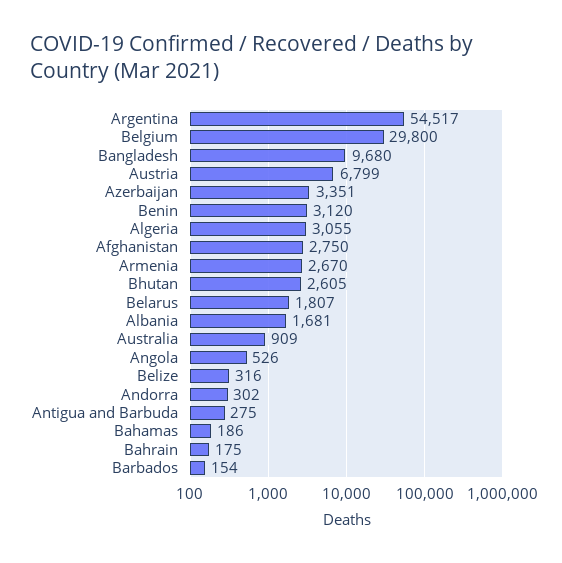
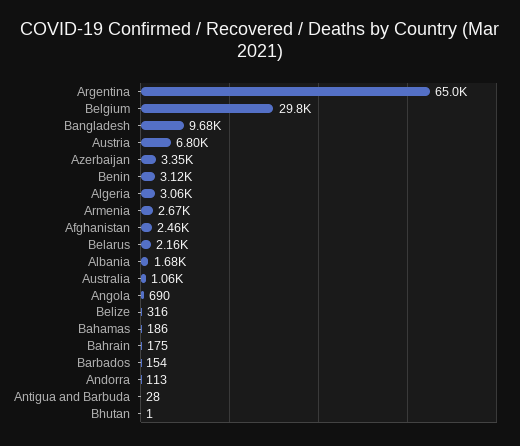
  {
-   "Argentina": 54517,
+   "Argentina": 65000,
    "Belgium": 29800,
    "Bangladesh": 9680,
    "Austria": 6799,
    "Azerbaijan": 3351,
    "Benin": 3120,
    "Algeria": 3055,
-   "Afghanistan": 2750,
+   "Afghanistan": 2460,
    "Armenia": 2670,
-   "Bhutan": 2605,
+   "Bhutan": 1,
-   "Belarus": 1807,
+   "Belarus": 2160,
    "Albania": 1681,
-   "Australia": 909,
+   "Australia": 1060,
-   "Angola": 526,
+   "Angola": 690,
    "Belize": 316,
-   "Andorra": 302,
+   "Andorra": 113,
-   "Antigua and Barbuda": 275,
+   "Antigua and Barbuda": 28,
    "Bahamas": 186,
    "Bahrain": 175,
    "Barbados": 154
  }

